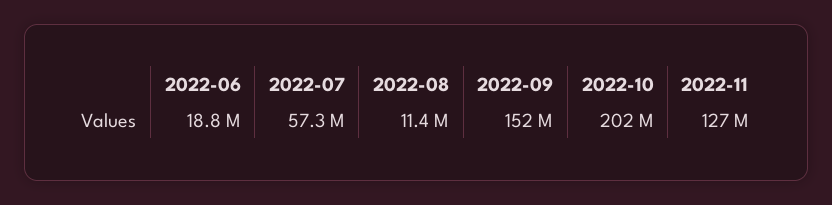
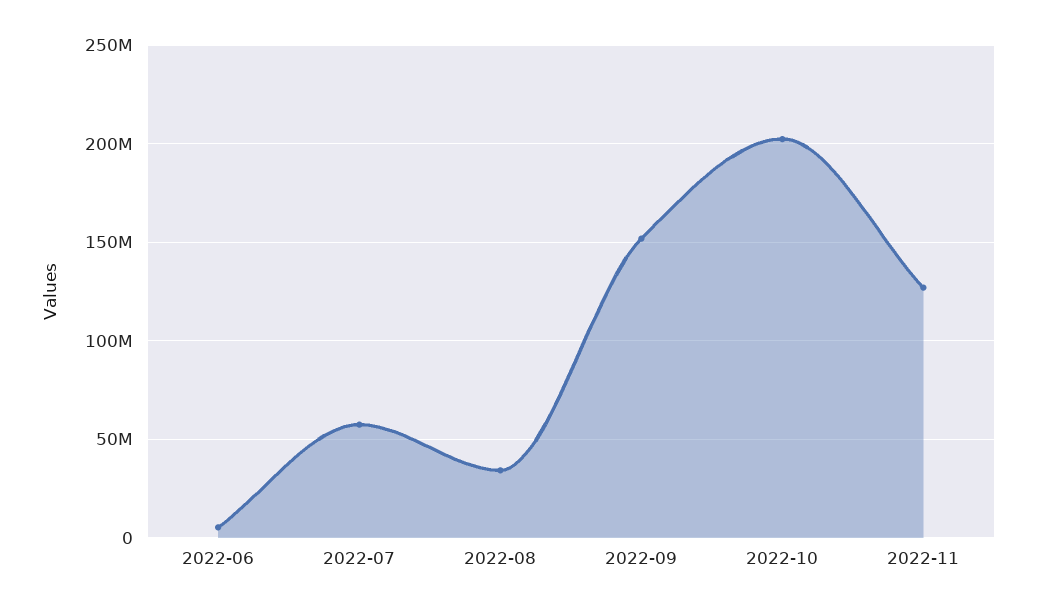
  {
-   "2022-06": 18800000,
+   "2022-06": 5000000,
    "2022-07": 57300000,
-   "2022-08": 11400000,
+   "2022-08": 35000000,
    "2022-09": 152000000,
    "2022-10": 202000000,
    "2022-11": 127000000
  }

